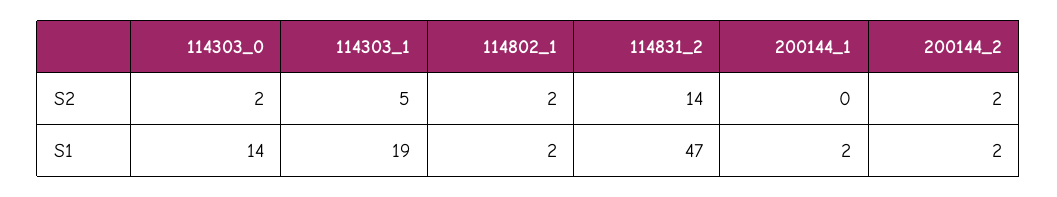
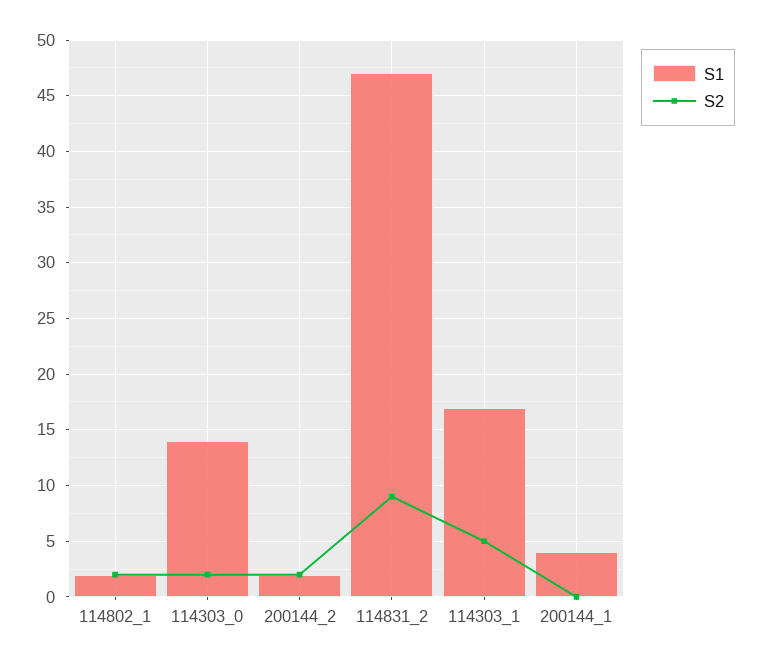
  {
    "S2": {
      "114303_0": 2,
      "114303_1": 5,
      "114802_1": 2,
-     "114831_2": 14,
+     "114831_2": 9,
      "200144_1": 0,
      "200144_2": 2
    },
    "S1": {
      "114303_0": 14,
-     "114303_1": 19,
+     "114303_1": 17,
      "114802_1": 2,
      "114831_2": 47,
-     "200144_1": 2,
+     "200144_1": 4,
      "200144_2": 2
    }
  }

